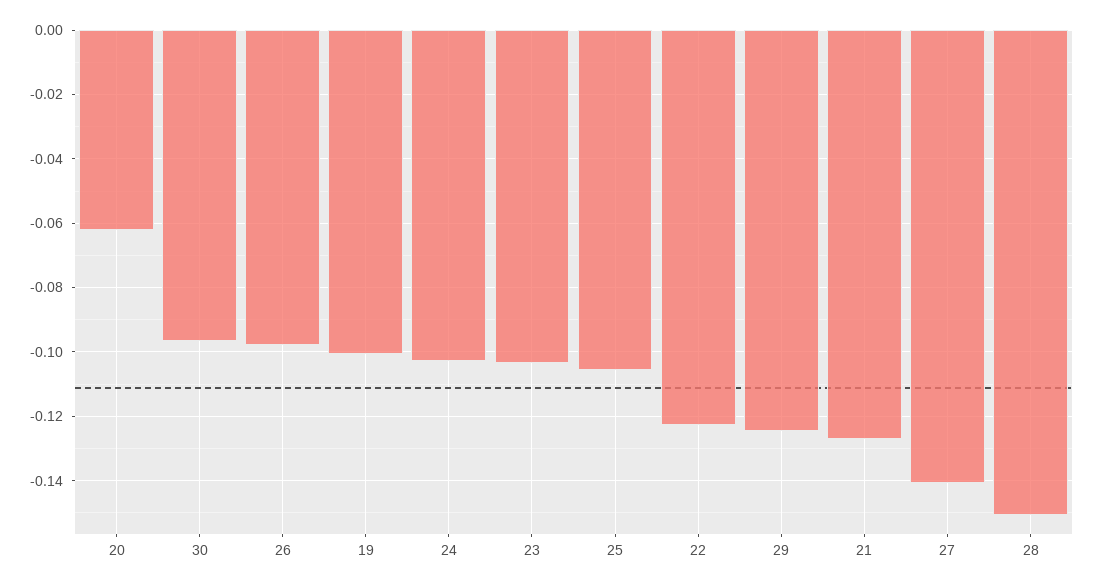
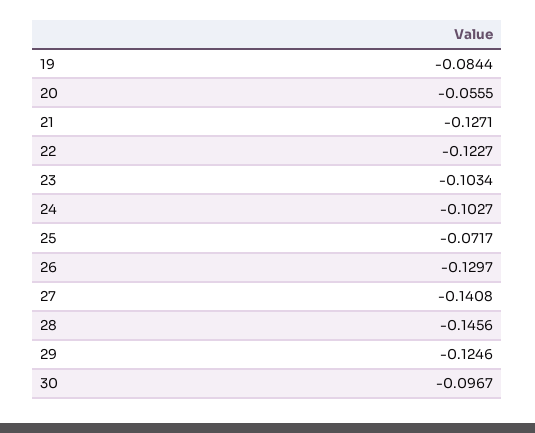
  {
-   "20": -0.062,
+   "20": -0.0555,
    "30": -0.0967,
-   "26": -0.098,
+   "26": -0.1297,
-   "19": -0.1,
+   "19": -0.0844,
    "24": -0.1027,
    "23": -0.1034,
-   "25": -0.106,
+   "25": -0.0717,
    "22": -0.1227,
    "29": -0.1246,
    "21": -0.1271,
    "27": -0.1408,
-   "28": -0.15
+   "28": -0.1456
  }

